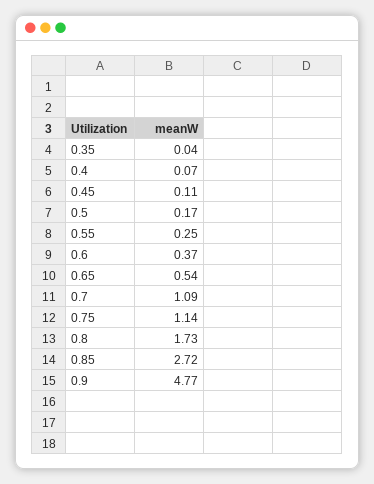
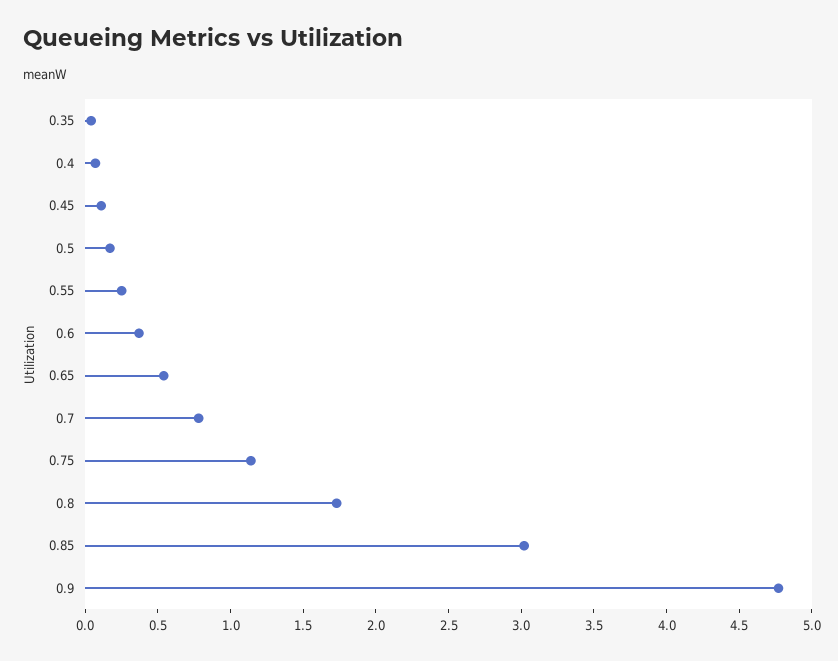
  {
    "0.35": 0.04,
    "0.4": 0.07,
    "0.45": 0.11,
    "0.5": 0.17,
    "0.55": 0.25,
    "0.6": 0.37,
    "0.65": 0.54,
-   "0.7": 1.09,
+   "0.7": 0.8,
    "0.75": 1.14,
    "0.8": 1.73,
-   "0.85": 2.72,
+   "0.85": 3,
    "0.9": 4.77
  }

